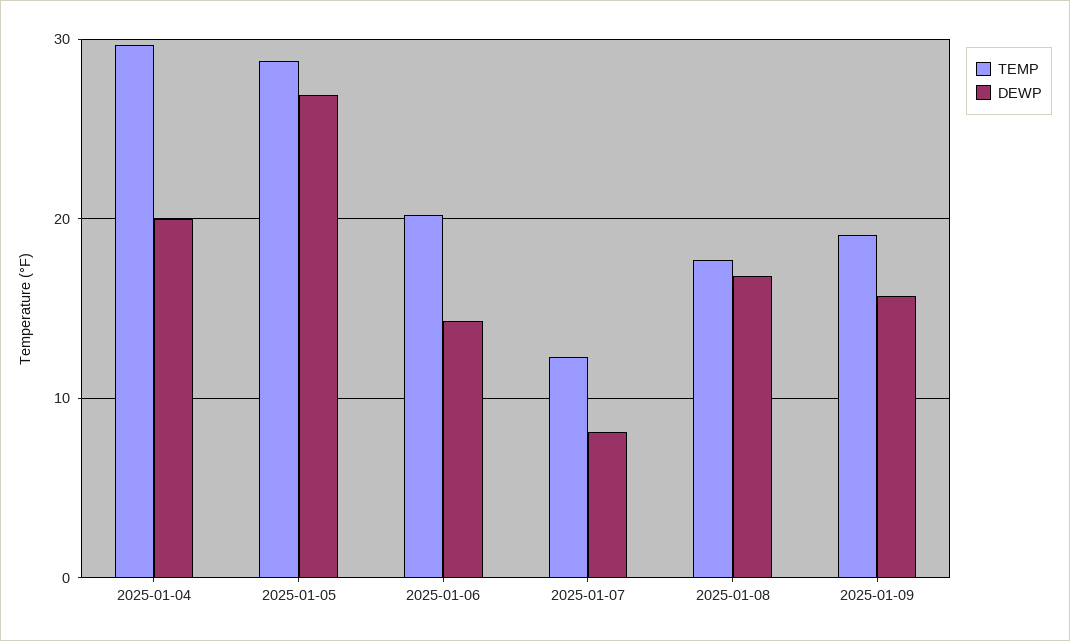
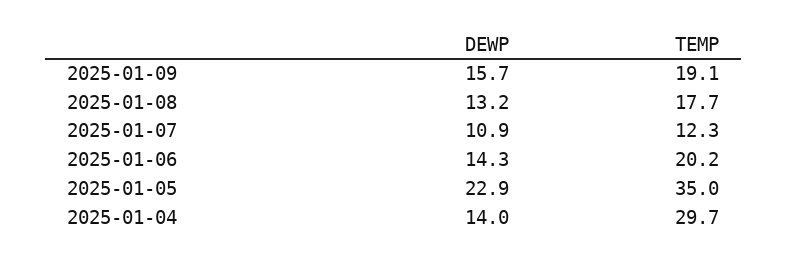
  {
    "TEMP": {
      "2025-01-04": 29.7,
-     "2025-01-05": 29,
+     "2025-01-05": 35,
      "2025-01-06": 20.2,
      "2025-01-07": 12.3,
      "2025-01-08": 17.7,
      "2025-01-09": 19.1
    },
    "DEWP": {
-     "2025-01-04": 20,
+     "2025-01-04": 14,
-     "2025-01-05": 27,
+     "2025-01-05": 22.9,
      "2025-01-06": 14.3,
-     "2025-01-07": 8,
+     "2025-01-07": 10.9,
-     "2025-01-08": 17,
+     "2025-01-08": 13.2,
      "2025-01-09": 15.7
    }
  }

